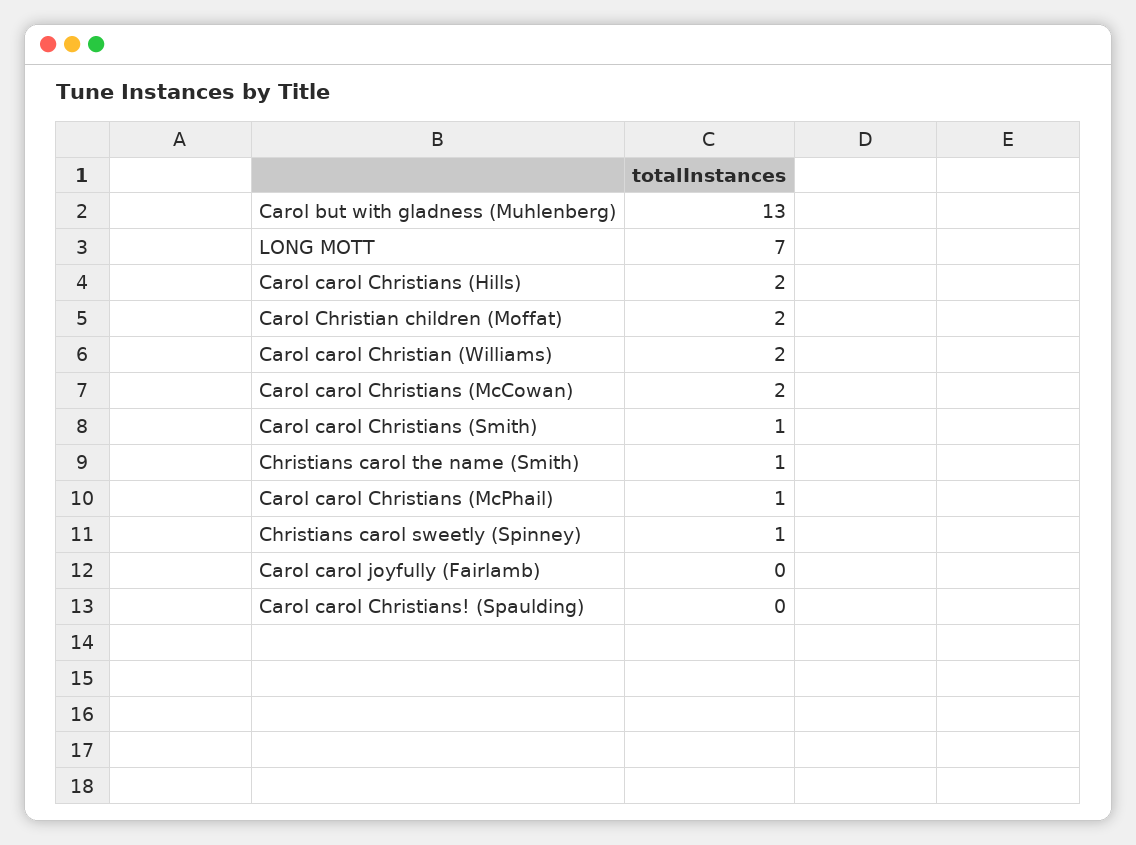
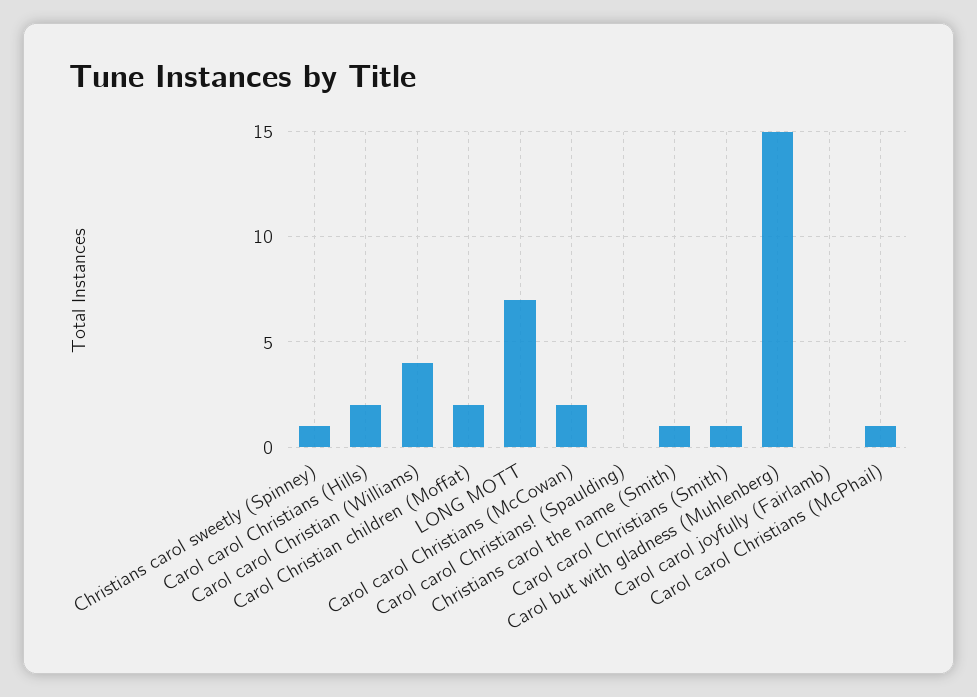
  {
-   "Carol but with gladness (Muhlenberg)": 13,
+   "Carol but with gladness (Muhlenberg)": 15,
    "LONG MOTT": 7,
    "Carol carol Christians (Hills)": 2,
    "Carol Christian children (Moffat)": 2,
-   "Carol carol Christian (Williams)": 2,
+   "Carol carol Christian (Williams)": 4,
    "Carol carol Christians (McCowan)": 2,
    "Carol carol Christians (Smith)": 1,
    "Christians carol the name (Smith)": 1,
    "Carol carol Christians (McPhail)": 1,
    "Christians carol sweetly (Spinney)": 1,
    "Carol carol joyfully (Fairlamb)": 0,
    "Carol carol Christians! (Spaulding)": 0
  }

